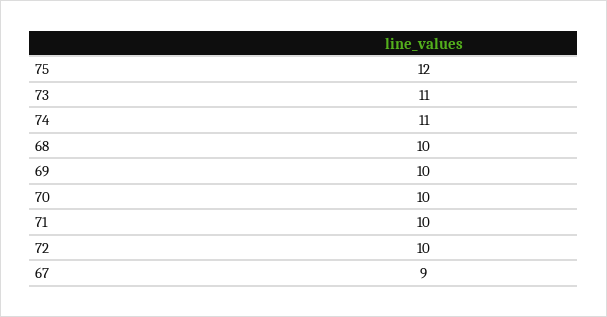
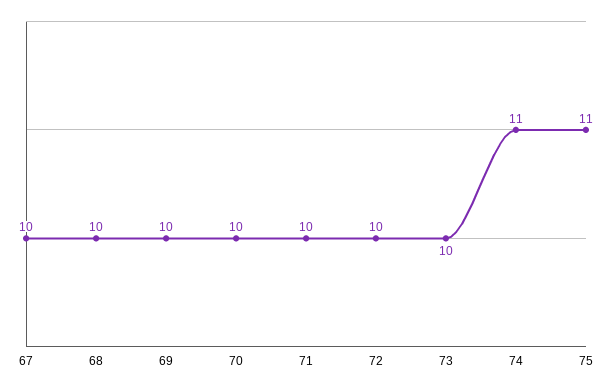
  {
-   "75": 12,
+   "75": 11,
-   "73": 11,
+   "73": 10,
    "74": 11,
    "68": 10,
    "69": 10,
    "70": 10,
    "71": 10,
    "72": 10,
-   "67": 9
+   "67": 10
  }

